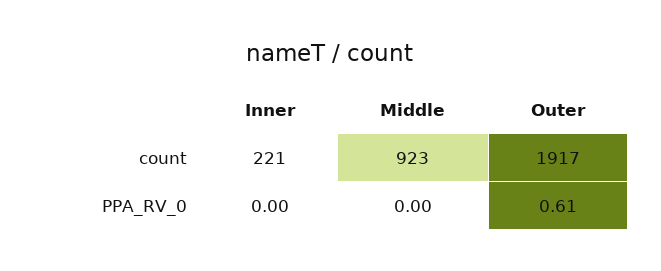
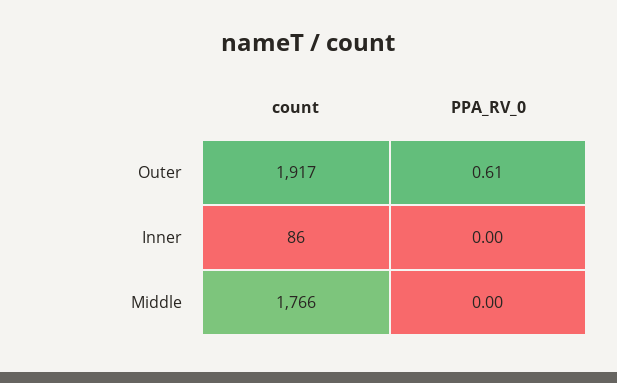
  {
    "Inner": {
-     "count": 221,
+     "count": 86,
      "PPA_RV_0": 0
    },
    "Middle": {
-     "count": 923,
+     "count": 1766,
      "PPA_RV_0": 0
    },
    "Outer": {
      "count": 1917,
      "PPA_RV_0": 0.61
    }
  }

